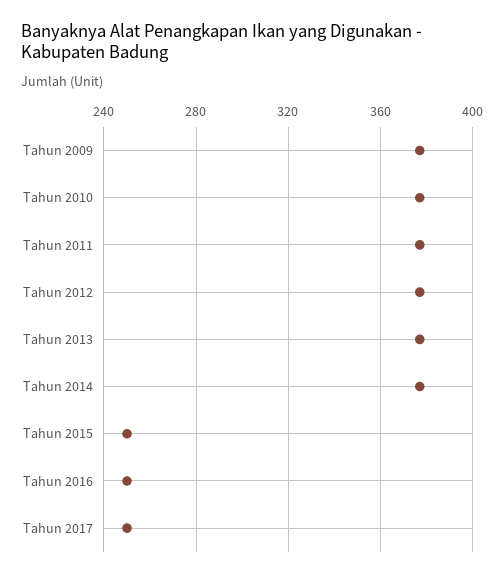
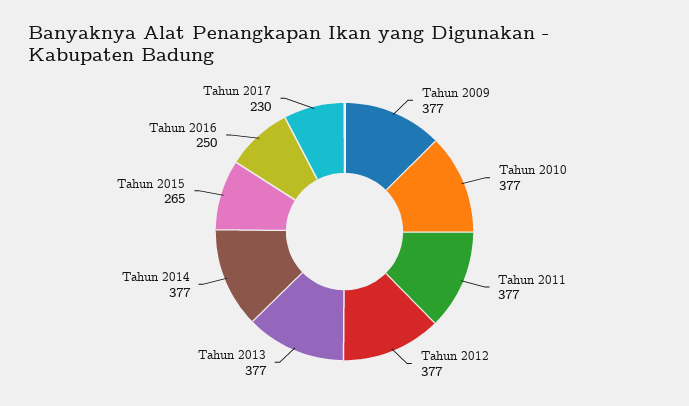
  {
    "Tahun 2009": 377,
    "Tahun 2010": 377,
    "Tahun 2011": 377,
    "Tahun 2012": 377,
    "Tahun 2013": 377,
    "Tahun 2014": 377,
-   "Tahun 2015": 250,
+   "Tahun 2015": 265,
    "Tahun 2016": 250,
-   "Tahun 2017": 250
+   "Tahun 2017": 230
  }

